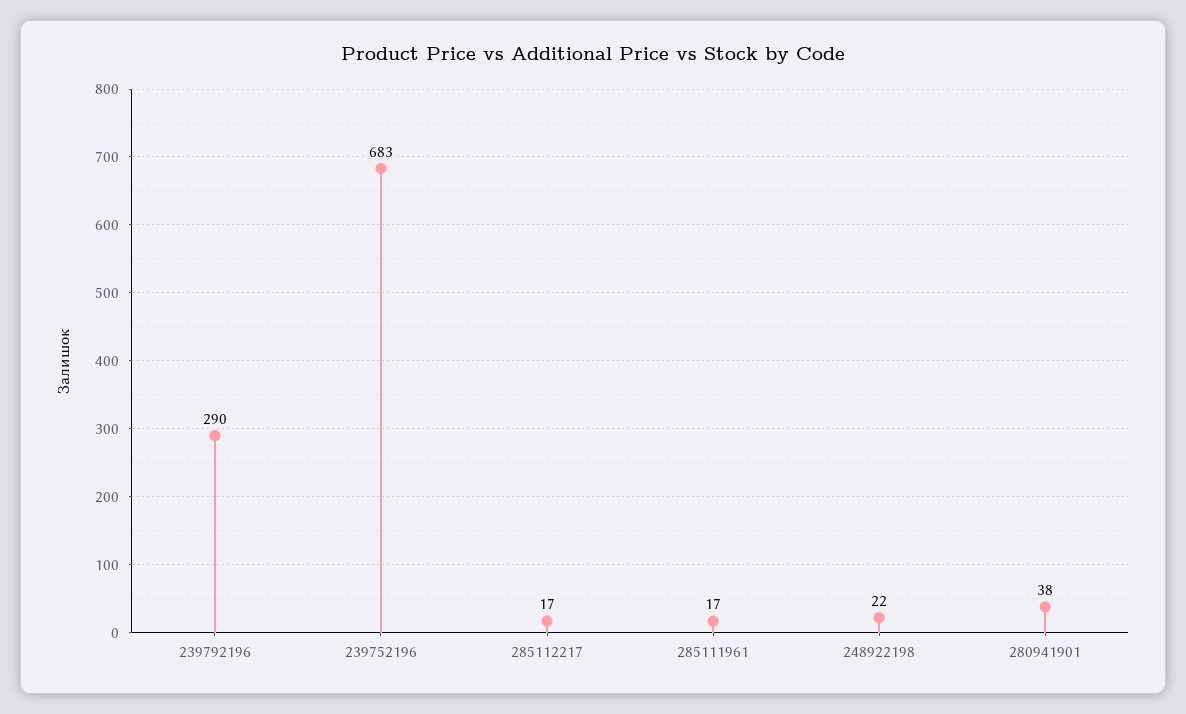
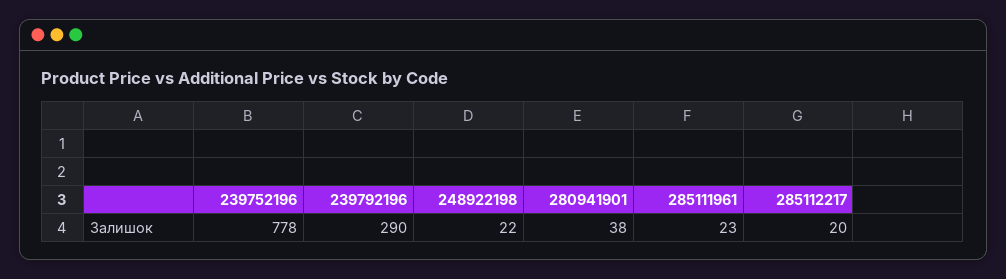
  {
    "239792196": 290,
-   "239752196": 683,
+   "239752196": 778,
-   "285112217": 17,
+   "285112217": 20,
-   "285111961": 17,
+   "285111961": 23,
    "248922198": 22,
    "280941901": 38
  }

